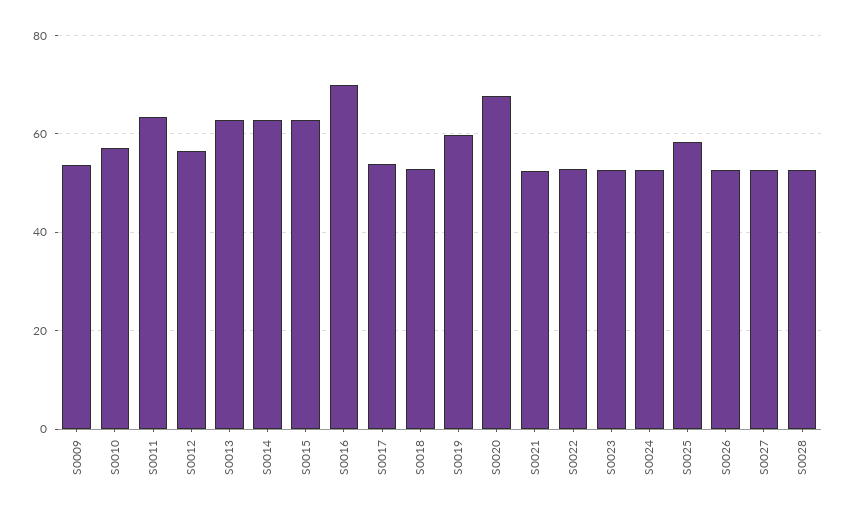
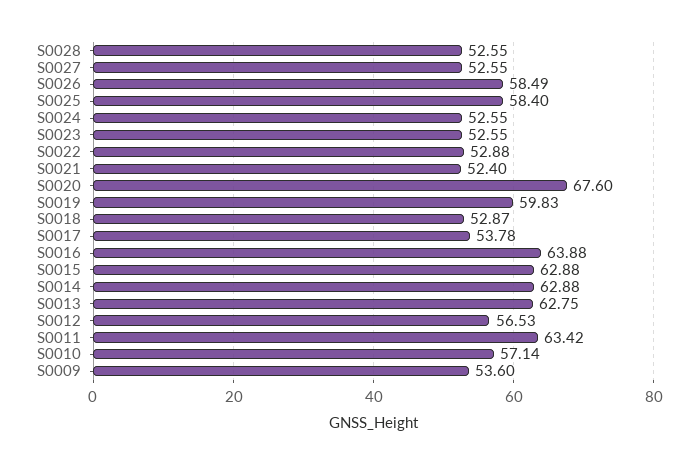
  {
    "S0009": 53.6,
    "S0010": 57.14,
    "S0011": 63.42,
    "S0012": 56.53,
    "S0013": 62.75,
    "S0014": 62.88,
    "S0015": 62.88,
-   "S0016": 70,
+   "S0016": 63.88,
    "S0017": 53.78,
    "S0018": 52.87,
    "S0019": 59.83,
    "S0020": 67.6,
    "S0021": 52.4,
    "S0022": 52.88,
    "S0023": 52.55,
    "S0024": 52.55,
    "S0025": 58.4,
-   "S0026": 52,
+   "S0026": 58.49,
    "S0027": 52.55,
    "S0028": 52.55
  }

